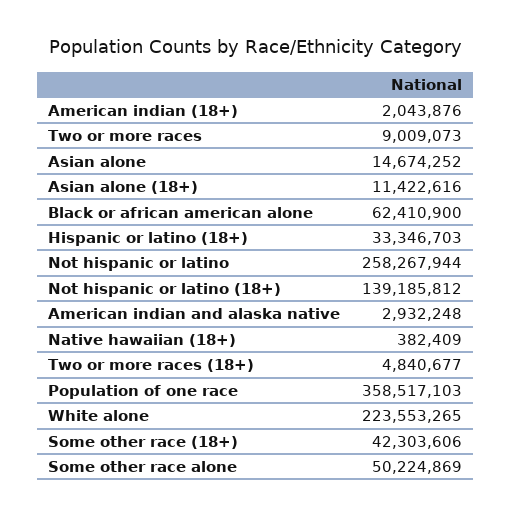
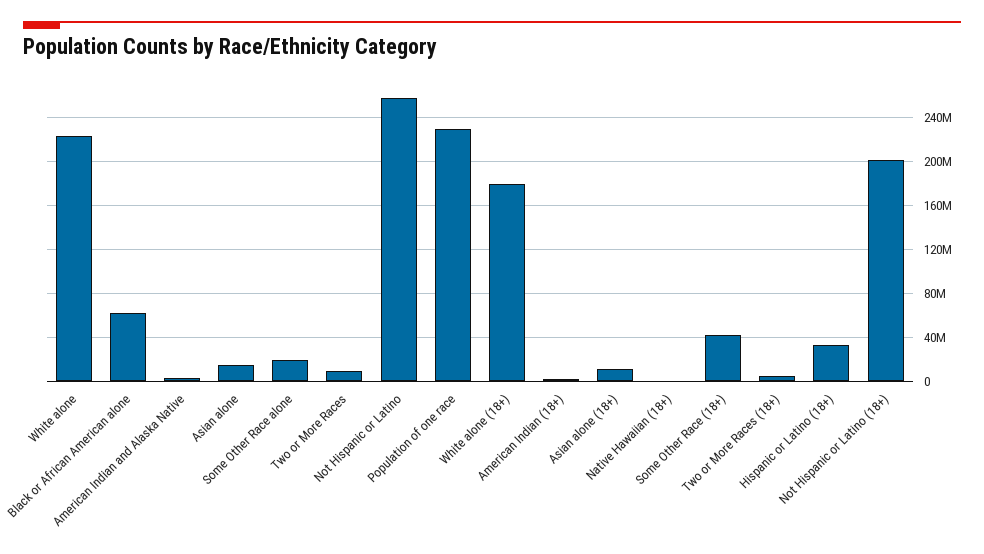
  {
    "American indian (18+)": 2043876,
    "Two or more races": 9009073,
    "Asian alone": 14674252,
    "Asian alone (18+)": 11422616,
    "Black or african american alone": 62410900,
    "Hispanic or latino (18+)": 33346703,
    "Not hispanic or latino": 258267944,
-   "Not hispanic or latino (18+)": 139185812,
+   "Not hispanic or latino (18+)": 200000000,
    "American indian and alaska native": 2932248,
    "Native hawaiian (18+)": 382409,
    "Two or more races (18+)": 4840677,
-   "Population of one race": 358517103,
+   "Population of one race": 230000000,
    "White alone": 223553265,
    "Some other race (18+)": 42303606,
-   "Some other race alone": 50224869
+   "Some other race alone": 20000000,
+   "White alone (18+)": 180000000
  }

